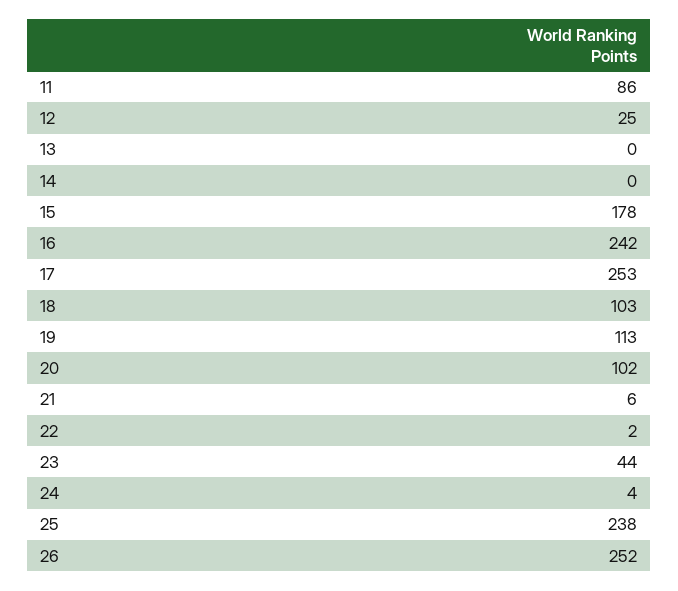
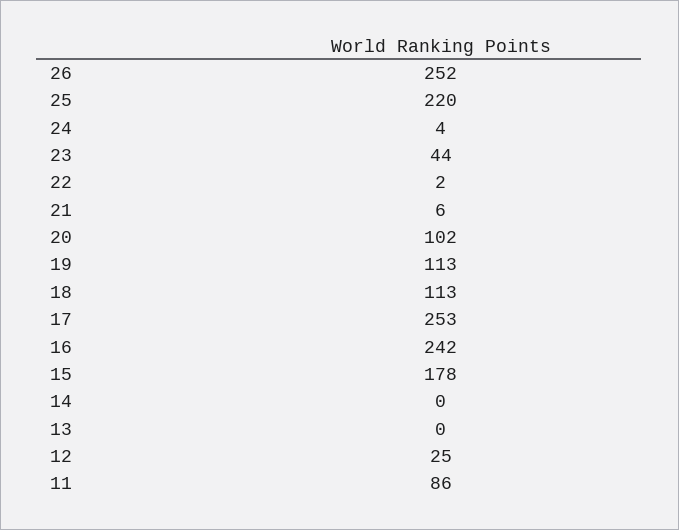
  {
    "11": 86,
    "12": 25,
    "13": 0,
    "14": 0,
    "15": 178,
    "16": 242,
    "17": 253,
-   "18": 103,
+   "18": 113,
    "19": 113,
    "20": 102,
    "21": 6,
    "22": 2,
    "23": 44,
    "24": 4,
-   "25": 238,
+   "25": 220,
    "26": 252
  }

